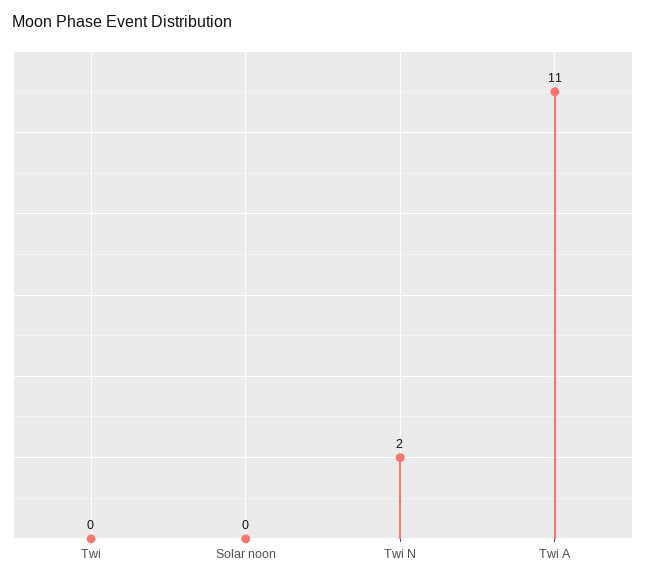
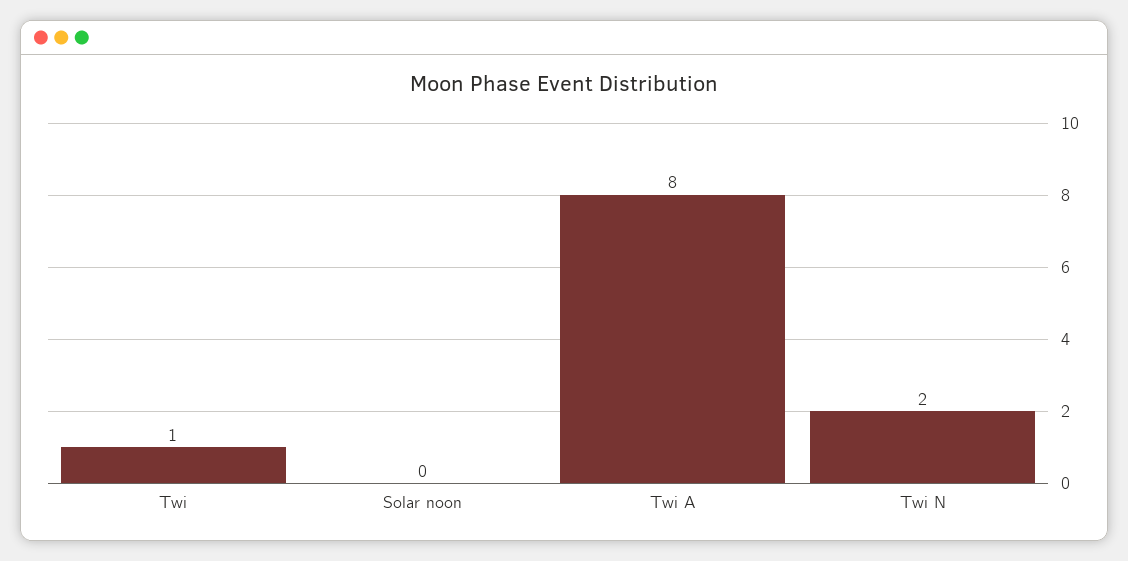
  {
-   "Twi": 0,
+   "Twi": 1,
    "Solar noon": 0,
    "Twi N": 2,
-   "Twi A": 11
+   "Twi A": 8
  }

